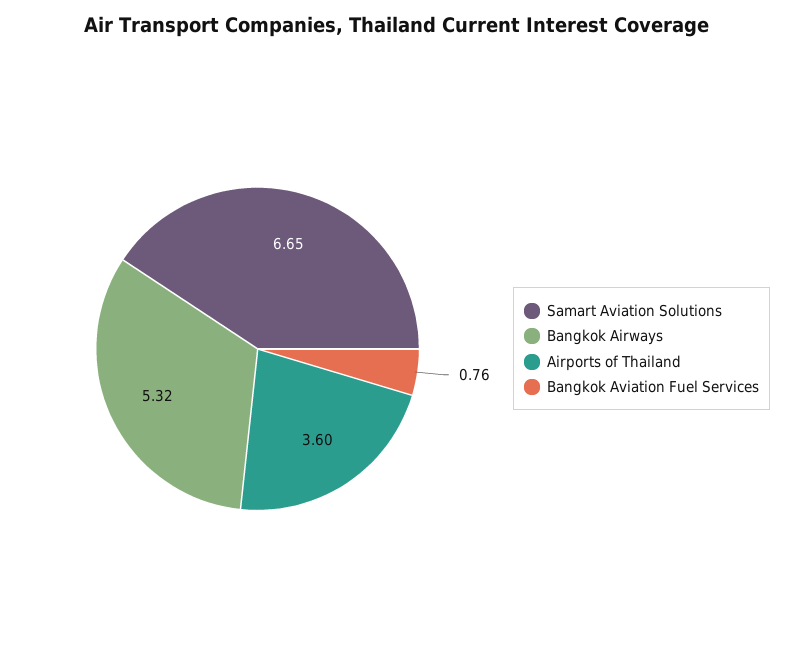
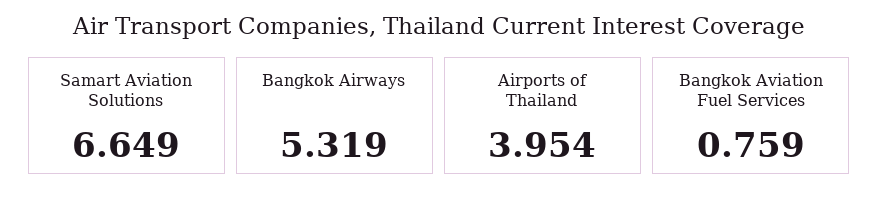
  {
    "Samart Aviation Solutions": 6.649,
    "Bangkok Airways": 5.319,
-   "Airports of Thailand": 3.6,
+   "Airports of Thailand": 3.954,
    "Bangkok Aviation Fuel Services": 0.759
  }

